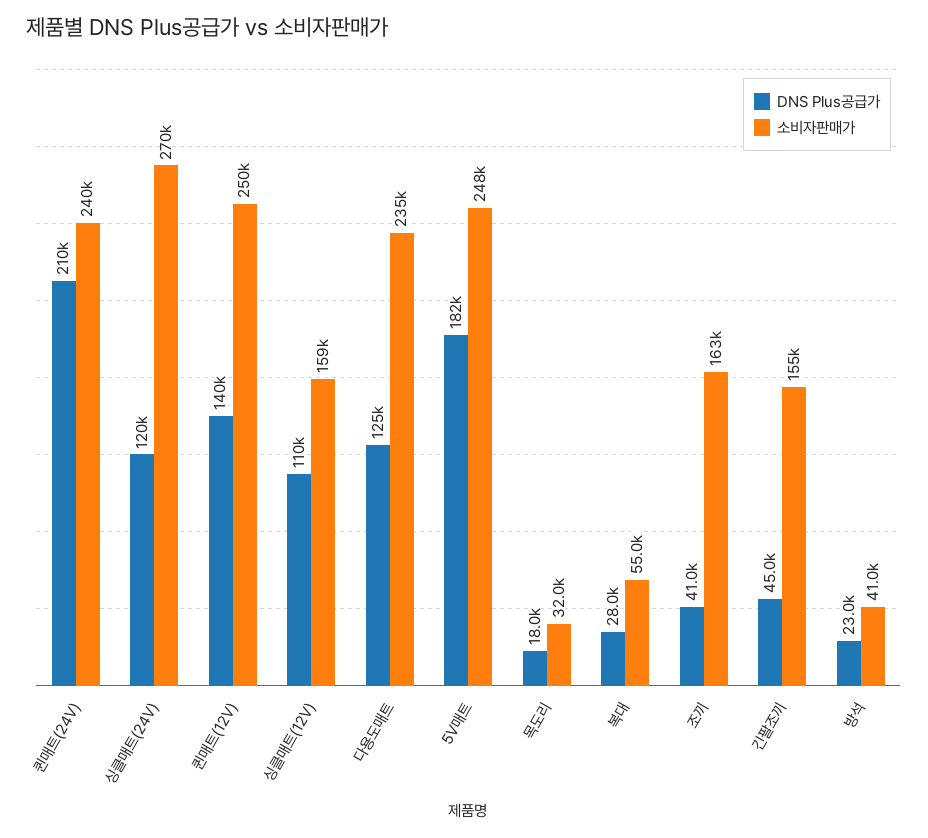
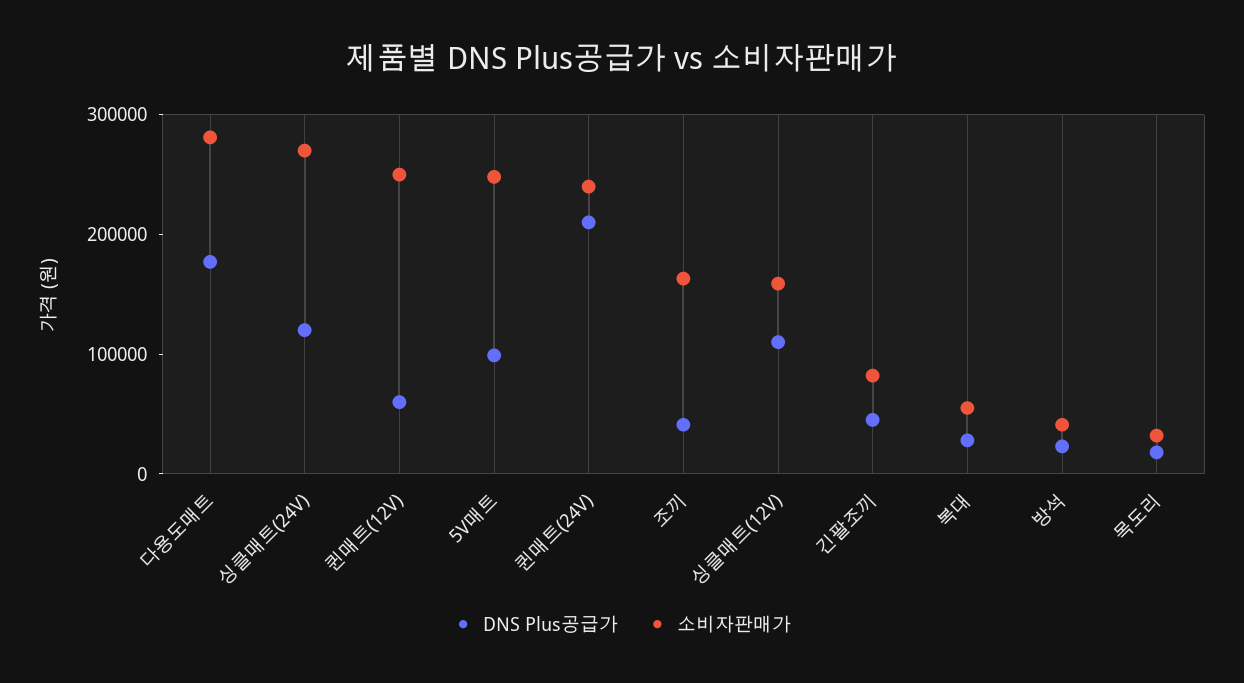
  {
    "DNS Plus공급가": {
      "퀸매트(24V)": 210000,
      "싱클매트(24V)": 120000,
-     "퀸매트(12V)": 140000,
+     "퀸매트(12V)": 60000,
      "싱클매트(12V)": 110000,
-     "다용도매트": 125000,
+     "다용도매트": 180000,
-     "5V매트": 182000,
+     "5V매트": 100000,
      "목도리": 18000,
      "복대": 28000,
      "조끼": 41000,
      "긴팔조끼": 45000,
      "방석": 23000
    },
    "소비자판매가": {
      "퀸매트(24V)": 240000,
      "싱클매트(24V)": 270000,
      "퀸매트(12V)": 250000,
      "싱클매트(12V)": 159000,
-     "다용도매트": 235000,
+     "다용도매트": 280000,
      "5V매트": 248000,
      "목도리": 32000,
      "복대": 55000,
      "조끼": 163000,
-     "긴팔조끼": 155000,
+     "긴팔조끼": 80000,
      "방석": 41000
    }
  }

